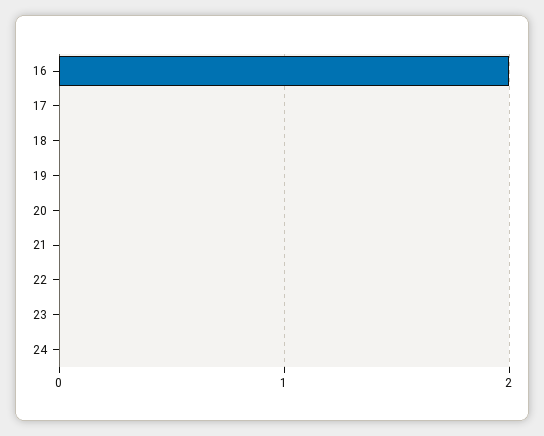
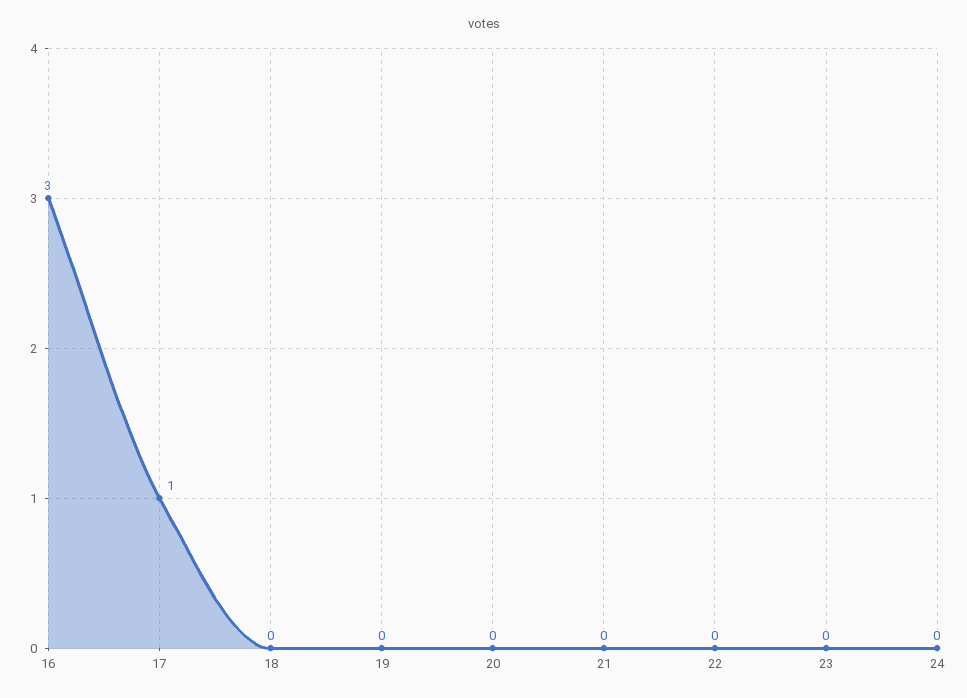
  {
-   "16": 2,
+   "16": 3,
-   "17": 0,
+   "17": 1,
    "18": 0,
    "19": 0,
    "20": 0,
    "21": 0,
    "22": 0,
    "23": 0,
    "24": 0
  }

